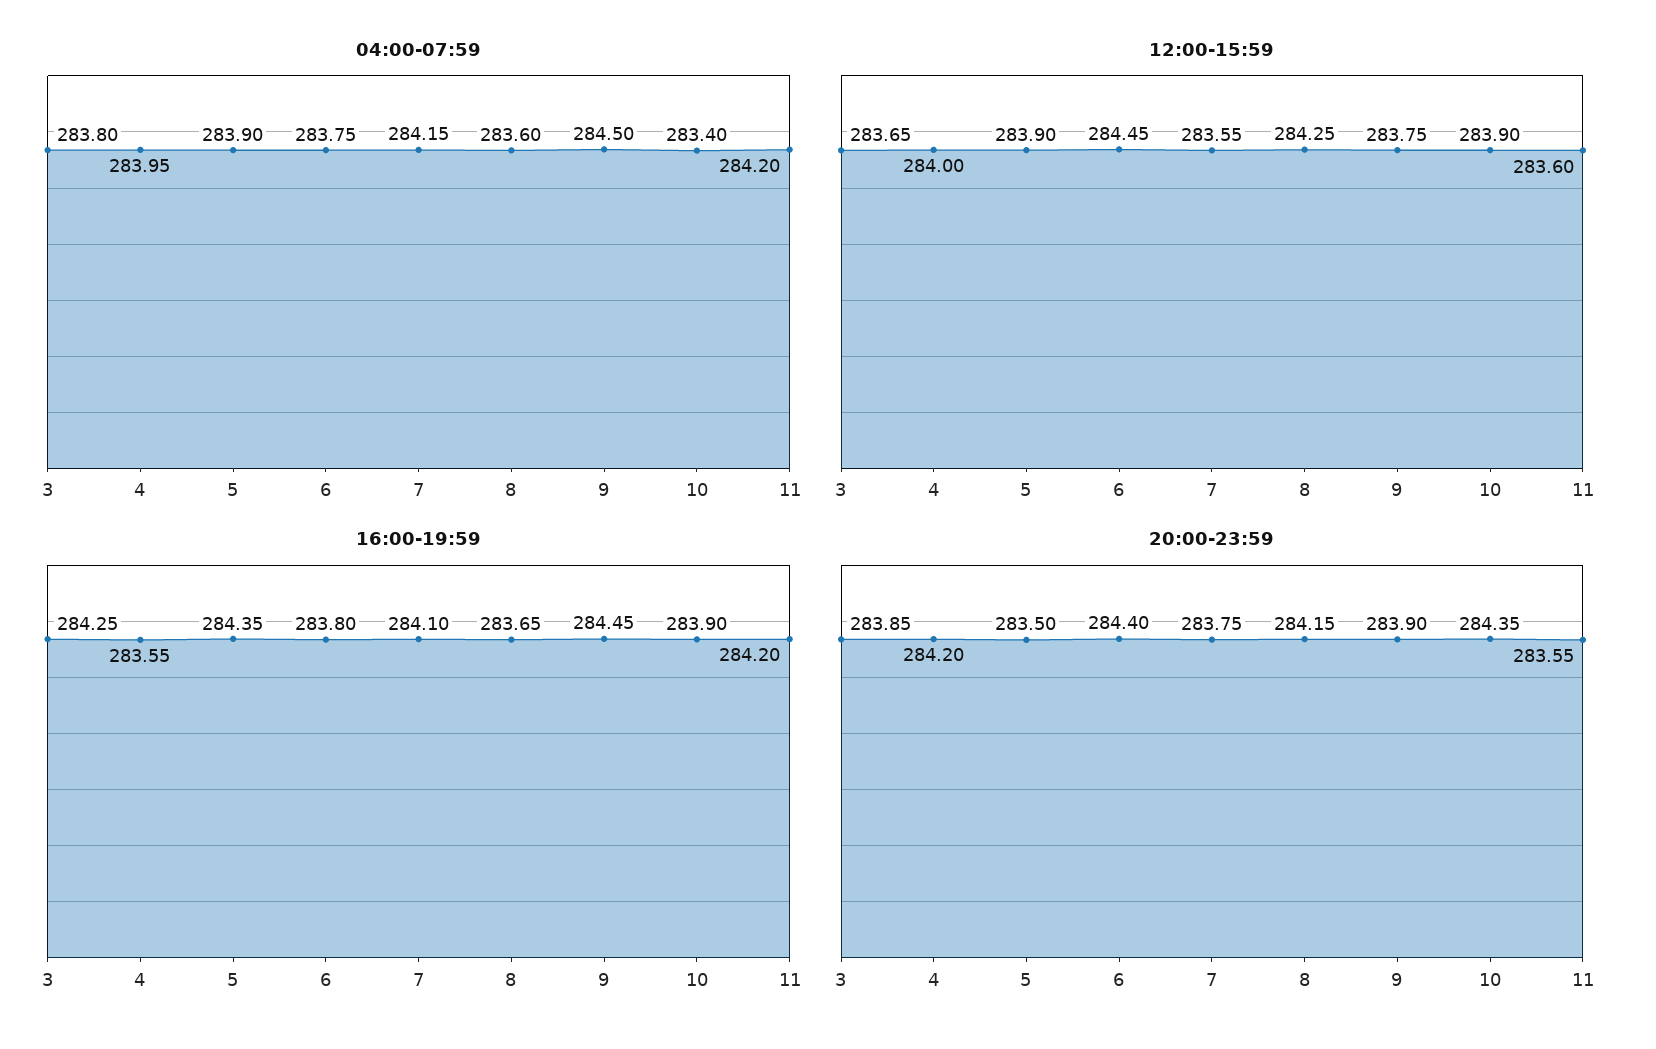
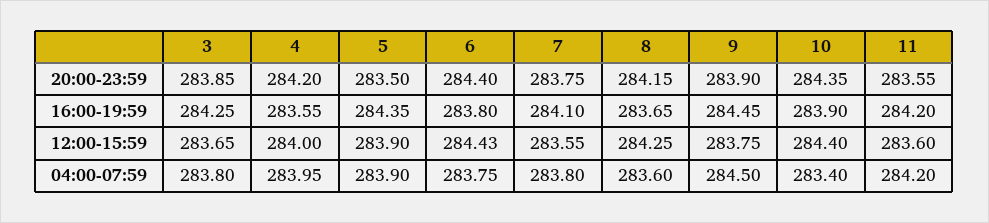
  {
    "04:00-07:59": {
      "3": 283.8,
      "4": 283.95,
      "5": 283.9,
      "6": 283.75,
-     "7": 284.15,
+     "7": 283.8,
      "8": 283.6,
      "9": 284.5,
      "10": 283.4,
      "11": 284.2
    },
    "12:00-15:59": {
      "3": 283.65,
      "4": 284,
      "5": 283.9,
-     "6": 284.45,
+     "6": 284.43,
      "7": 283.55,
      "8": 284.25,
      "9": 283.75,
-     "10": 283.9,
+     "10": 284.4,
      "11": 283.6
    },
    "16:00-19:59": {
      "3": 284.25,
      "4": 283.55,
      "5": 284.35,
      "6": 283.8,
      "7": 284.1,
      "8": 283.65,
      "9": 284.45,
      "10": 283.9,
      "11": 284.2
    },
    "20:00-23:59": {
      "3": 283.85,
      "4": 284.2,
      "5": 283.5,
      "6": 284.4,
      "7": 283.75,
      "8": 284.15,
      "9": 283.9,
      "10": 284.35,
      "11": 283.55
    }
  }

